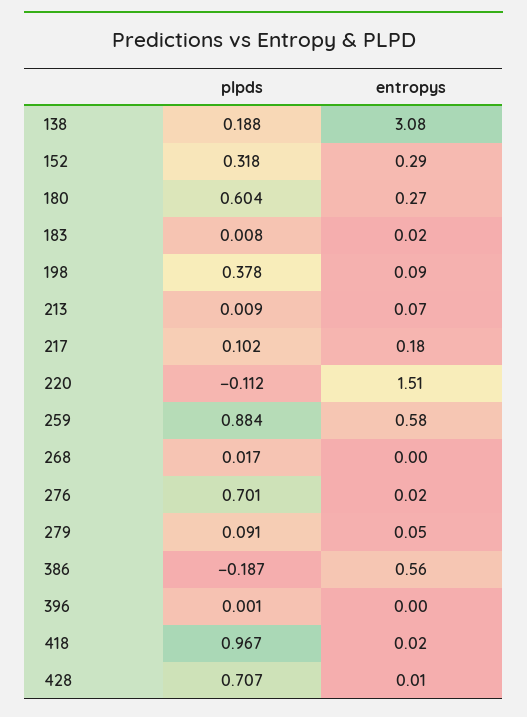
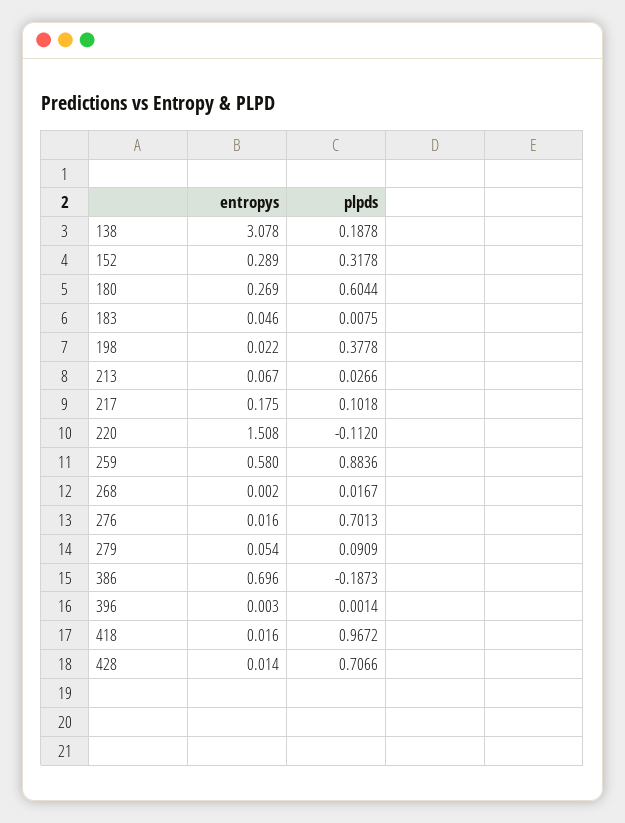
  {
    "plpds": {
      "138": 0.1878,
      "152": 0.3178,
      "180": 0.6044,
      "183": 0.0075,
      "198": 0.3778,
-     "213": 0.009,
+     "213": 0.0266,
      "217": 0.1018,
      "220": -0.112,
      "259": 0.8836,
      "268": 0.0167,
      "276": 0.7013,
      "279": 0.0909,
      "386": -0.1873,
      "396": 0.0014,
      "418": 0.9672,
      "428": 0.7066
    },
    "entropys": {
      "138": 3.078,
      "152": 0.289,
      "180": 0.269,
-     "183": 0.02,
+     "183": 0.046,
-     "198": 0.09,
+     "198": 0.022,
      "213": 0.067,
      "217": 0.175,
      "220": 1.508,
      "259": 0.58,
      "268": 0.002,
      "276": 0.016,
      "279": 0.054,
-     "386": 0.56,
+     "386": 0.696,
      "396": 0.003,
      "418": 0.016,
      "428": 0.014
    }
  }

